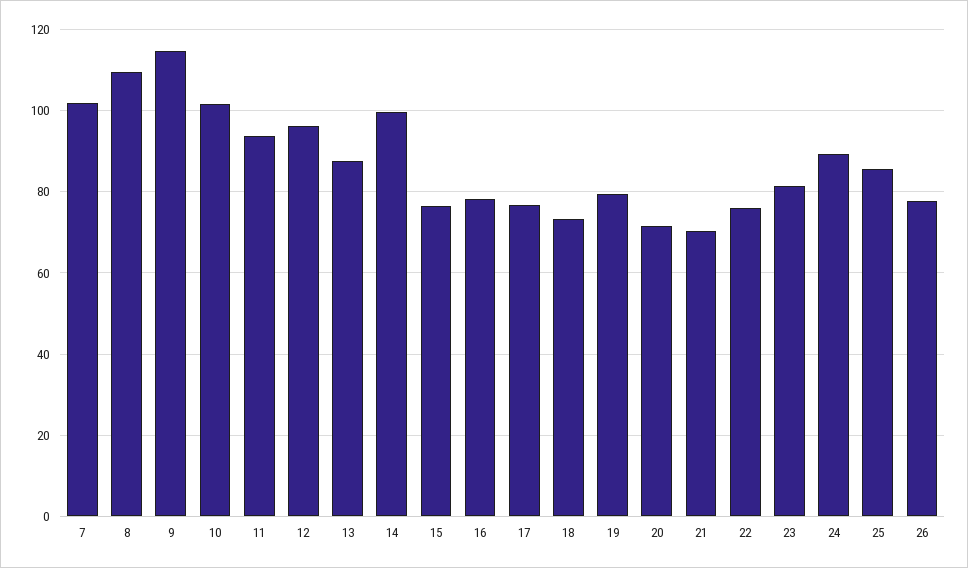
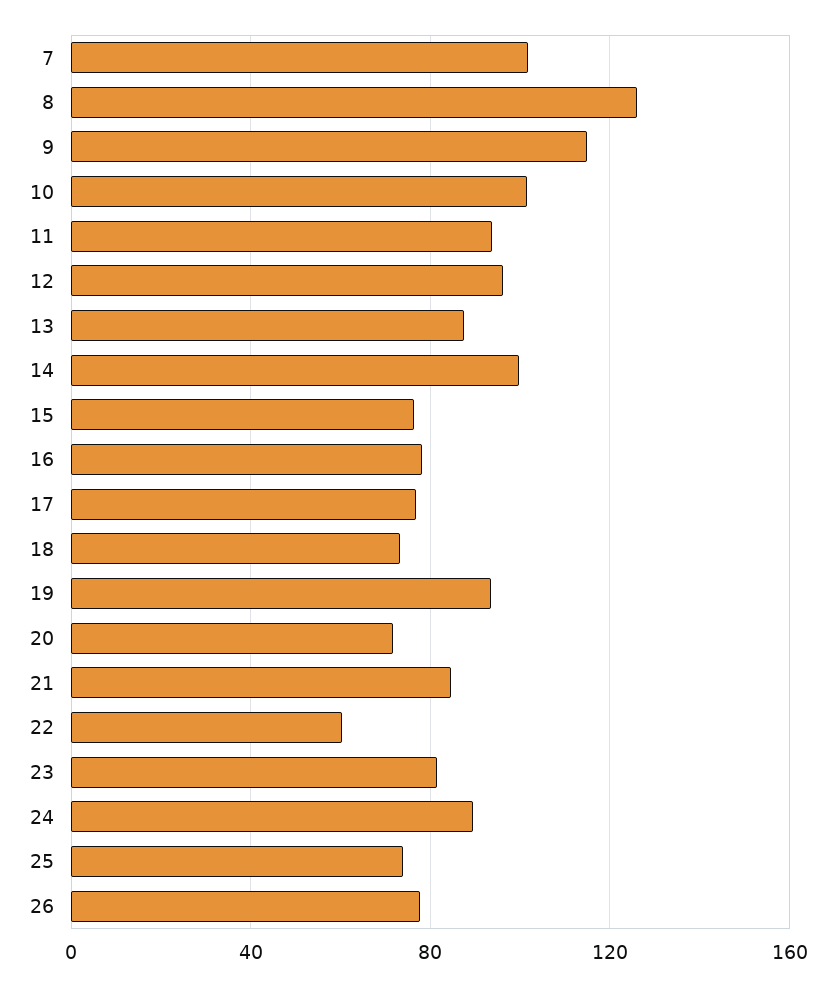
  {
    "7": 102,
-   "8": 110,
+   "8": 125,
    "9": 114,
    "10": 102,
    "11": 94,
    "12": 96,
    "13": 88,
    "14": 100,
    "15": 76,
    "16": 78,
    "17": 76,
    "18": 74,
-   "19": 80,
+   "19": 95,
    "20": 72,
-   "21": 70,
+   "21": 85,
-   "22": 76,
+   "22": 60,
    "23": 82,
    "24": 90,
-   "25": 86,
+   "25": 75,
    "26": 78
  }

